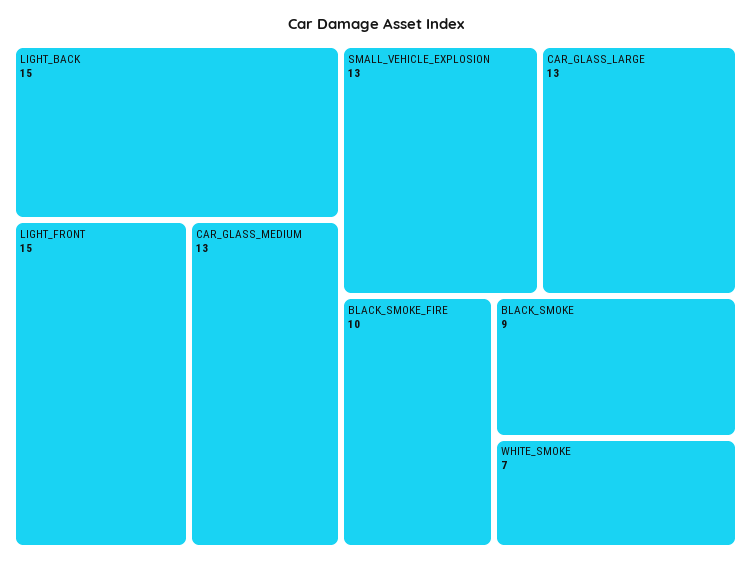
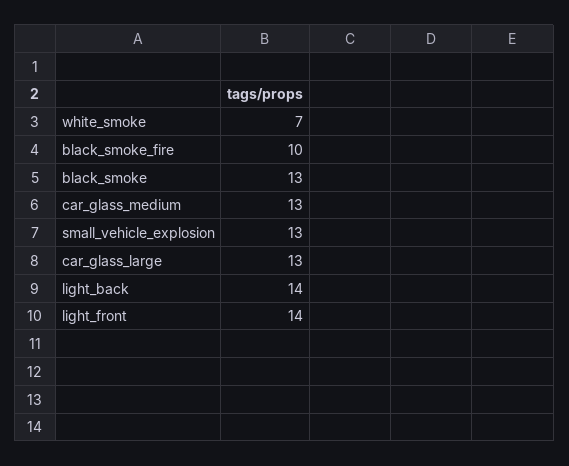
  {
-   "LIGHT_BACK": 15,
+   "LIGHT_BACK": 14,
-   "LIGHT_FRONT": 15,
+   "LIGHT_FRONT": 14,
    "CAR_GLASS_MEDIUM": 13,
    "SMALL_VEHICLE_EXPLOSION": 13,
    "CAR_GLASS_LARGE": 13,
    "BLACK_SMOKE_FIRE": 10,
-   "BLACK_SMOKE": 9,
+   "BLACK_SMOKE": 13,
    "WHITE_SMOKE": 7
  }

